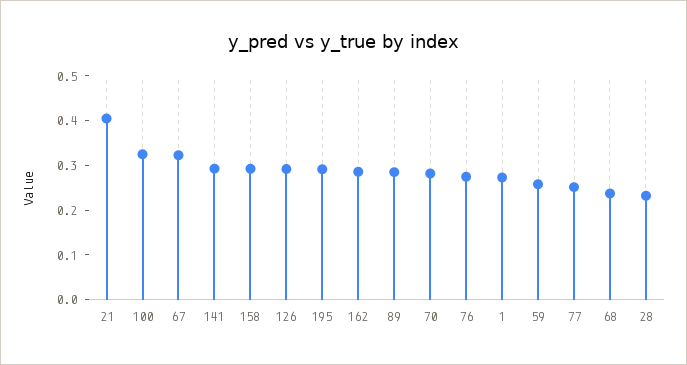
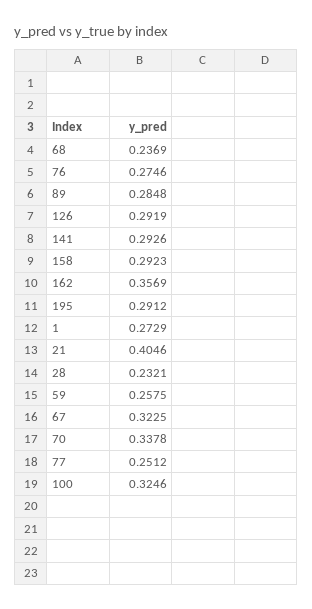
  {
    "21": 0.4046,
    "100": 0.3246,
    "67": 0.3225,
    "141": 0.2926,
    "158": 0.2923,
    "126": 0.2919,
    "195": 0.2912,
-   "162": 0.28,
+   "162": 0.3569,
    "89": 0.2848,
-   "70": 0.28,
+   "70": 0.3378,
    "76": 0.2746,
    "1": 0.2729,
    "59": 0.2575,
    "77": 0.2512,
    "68": 0.2369,
    "28": 0.2321
  }

